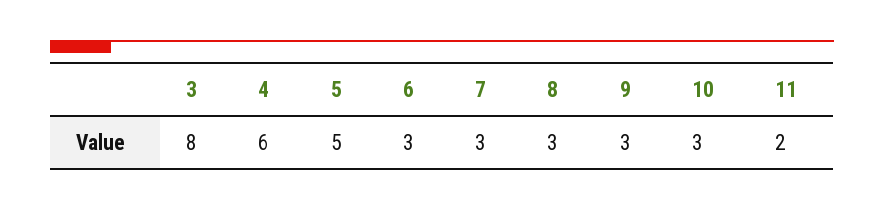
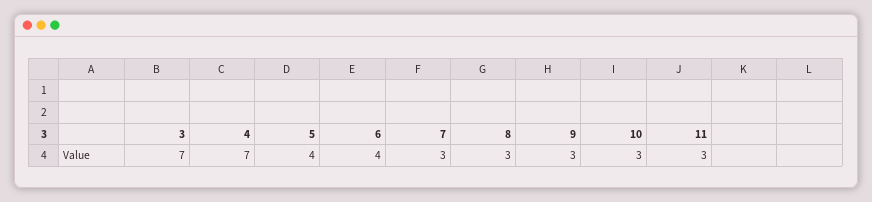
  {
-   "3": 8,
+   "3": 7,
-   "4": 6,
+   "4": 7,
-   "5": 5,
+   "5": 4,
-   "6": 3,
+   "6": 4,
    "7": 3,
    "8": 3,
    "9": 3,
    "10": 3,
-   "11": 2
+   "11": 3
  }

